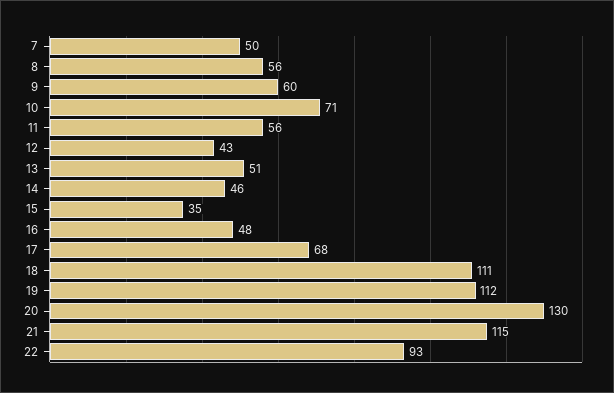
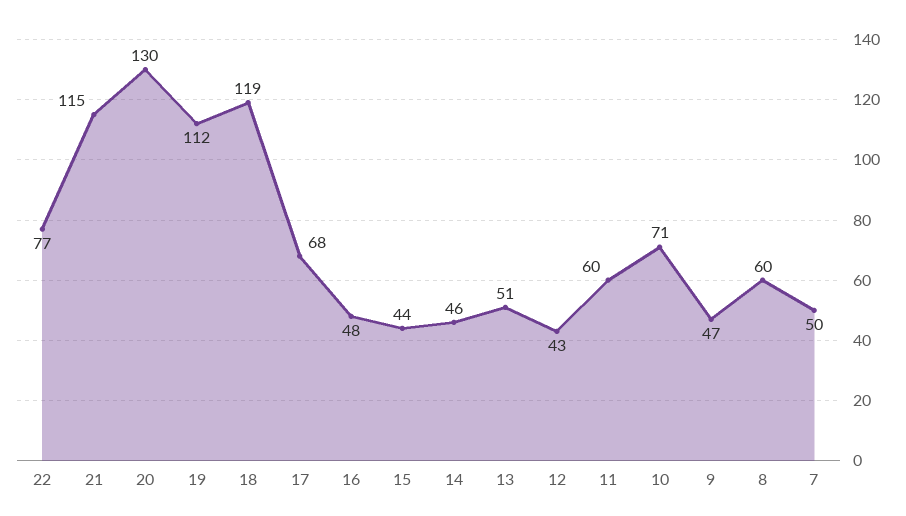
  {
    "7": 50,
-   "8": 56,
+   "8": 60,
-   "9": 60,
+   "9": 47,
    "10": 71,
-   "11": 56,
+   "11": 60,
    "12": 43,
    "13": 51,
    "14": 46,
-   "15": 35,
+   "15": 44,
    "16": 48,
    "17": 68,
-   "18": 111,
+   "18": 119,
    "19": 112,
    "20": 130,
    "21": 115,
-   "22": 93
+   "22": 77
  }

